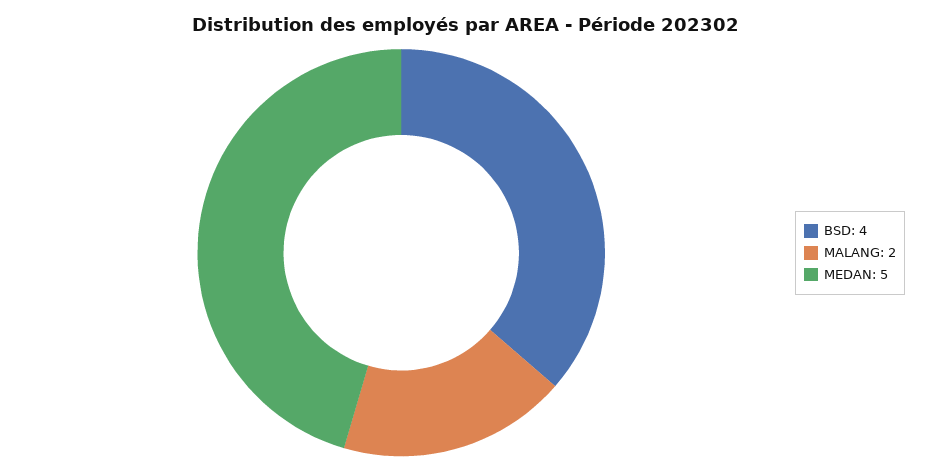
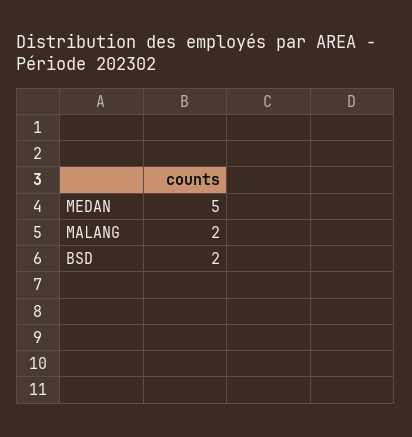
  {
-   "BSD": 4,
+   "BSD": 2,
    "MALANG": 2,
    "MEDAN": 5
  }

